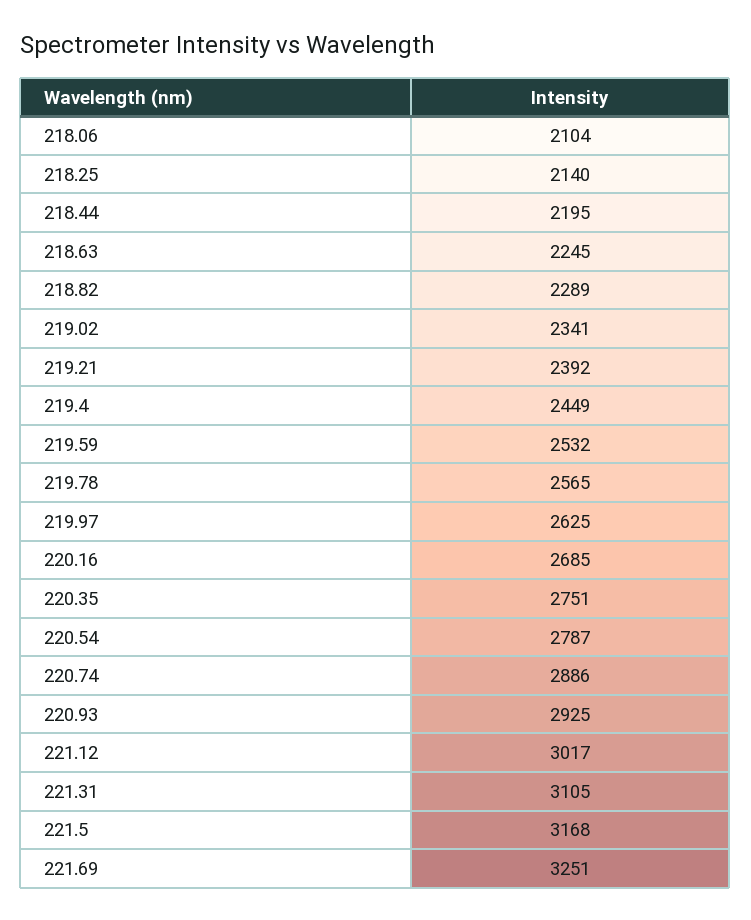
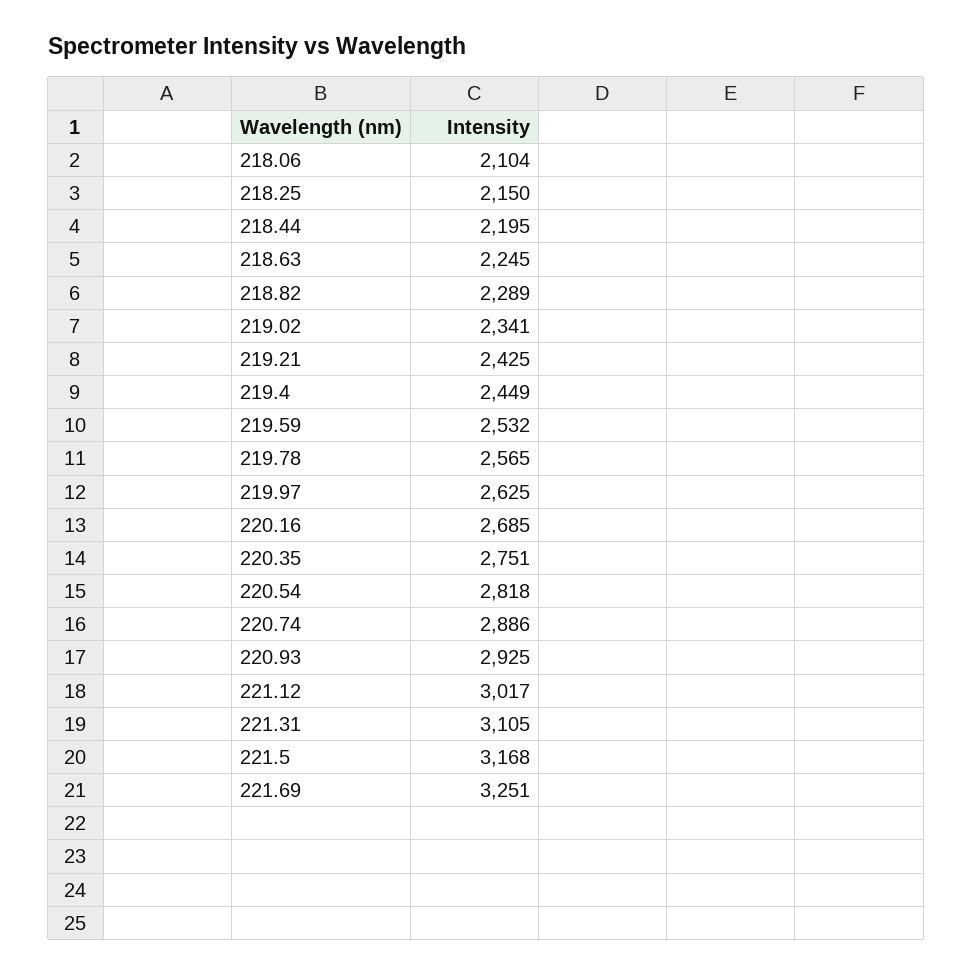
  {
    "218.06": 2104,
-   "218.25": 2140,
+   "218.25": 2150,
    "218.44": 2195,
    "218.63": 2245,
    "218.82": 2289,
    "219.02": 2341,
-   "219.21": 2392,
+   "219.21": 2425,
    "219.4": 2449,
    "219.59": 2532,
    "219.78": 2565,
    "219.97": 2625,
    "220.16": 2685,
    "220.35": 2751,
-   "220.54": 2787,
+   "220.54": 2818,
    "220.74": 2886,
    "220.93": 2925,
    "221.12": 3017,
    "221.31": 3105,
    "221.5": 3168,
    "221.69": 3251
  }

